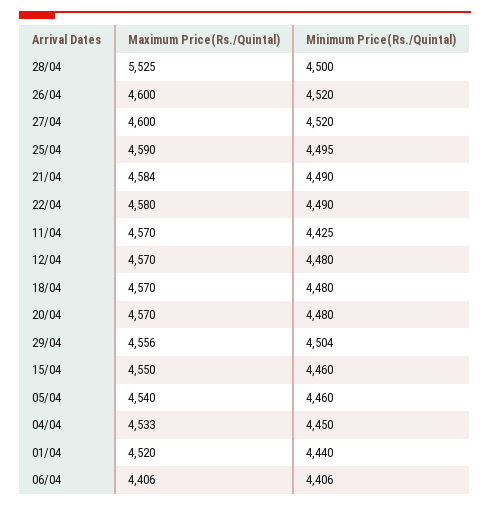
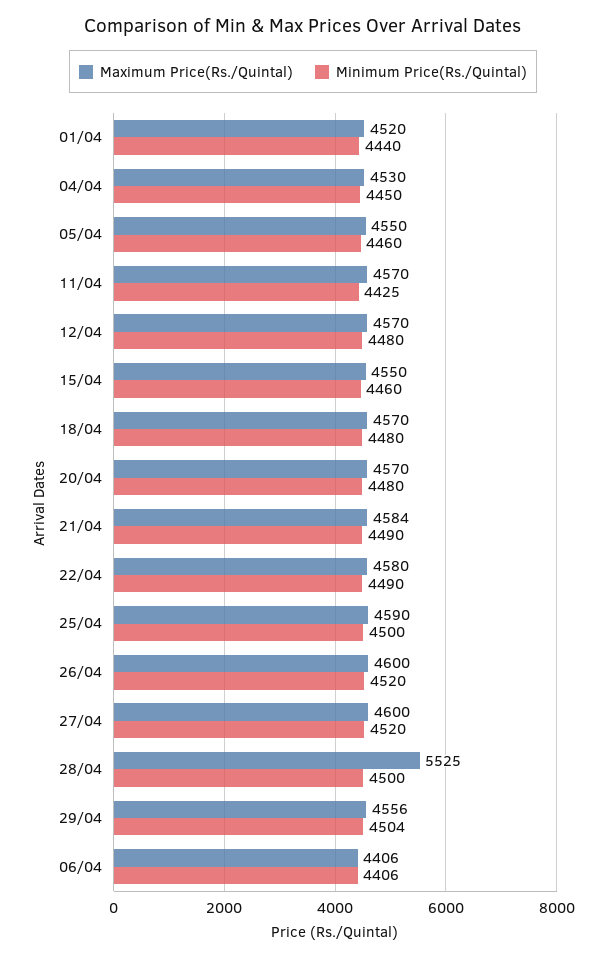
  {
    "Maximum Price(Rs./Quintal)": {
      "28/04": 5525,
      "26/04": 4600,
      "27/04": 4600,
      "25/04": 4590,
      "21/04": 4584,
      "22/04": 4580,
      "11/04": 4570,
      "12/04": 4570,
      "18/04": 4570,
      "20/04": 4570,
      "29/04": 4556,
      "15/04": 4550,
-     "05/04": 4540,
+     "05/04": 4550,
-     "04/04": 4533,
+     "04/04": 4530,
      "01/04": 4520,
      "06/04": 4406
    },
    "Minimum Price(Rs./Quintal)": {
      "28/04": 4500,
      "26/04": 4520,
      "27/04": 4520,
-     "25/04": 4495,
+     "25/04": 4500,
      "21/04": 4490,
      "22/04": 4490,
      "11/04": 4425,
      "12/04": 4480,
      "18/04": 4480,
      "20/04": 4480,
      "29/04": 4504,
      "15/04": 4460,
      "05/04": 4460,
      "04/04": 4450,
      "01/04": 4440,
      "06/04": 4406
    }
  }

